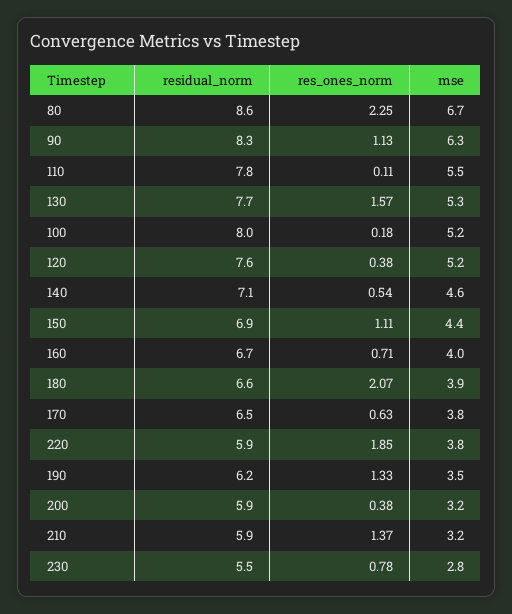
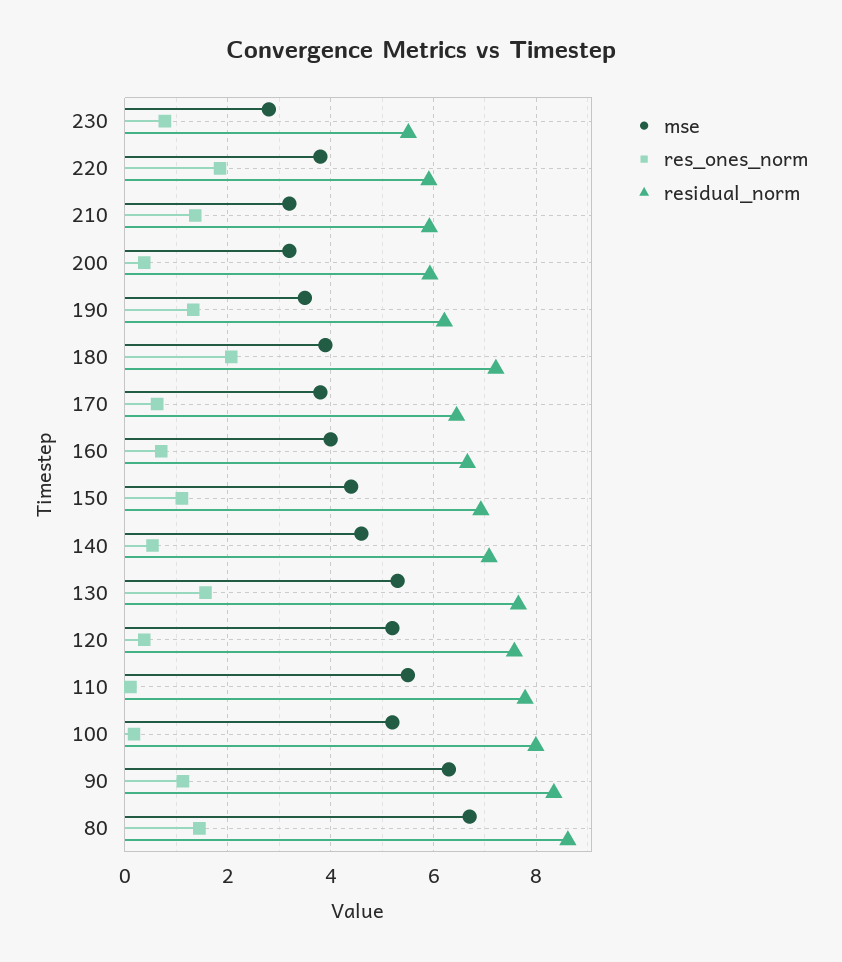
  {
    "residual_norm": {
      "80": 8.6,
      "90": 8.3,
      "110": 7.8,
      "130": 7.7,
      "100": 8,
      "120": 7.6,
      "140": 7.1,
      "150": 6.9,
      "160": 6.7,
-     "180": 6.6,
+     "180": 7.2,
      "170": 6.5,
      "220": 5.9,
      "190": 6.2,
      "200": 5.9,
      "210": 5.9,
      "230": 5.5
    },
    "res_ones_norm": {
-     "80": 2.25,
+     "80": 1.4,
      "90": 1.13,
      "110": 0.11,
      "130": 1.57,
      "100": 0.18,
      "120": 0.38,
      "140": 0.54,
      "150": 1.11,
      "160": 0.71,
      "180": 2.07,
      "170": 0.63,
      "220": 1.85,
      "190": 1.33,
      "200": 0.38,
      "210": 1.37,
      "230": 0.78
    },
    "mse": {
      "80": 6.7,
      "90": 6.3,
      "110": 5.5,
      "130": 5.3,
      "100": 5.2,
      "120": 5.2,
      "140": 4.6,
      "150": 4.4,
      "160": 4,
      "180": 3.9,
      "170": 3.8,
      "220": 3.8,
      "190": 3.5,
      "200": 3.2,
      "210": 3.2,
      "230": 2.8
    }
  }

